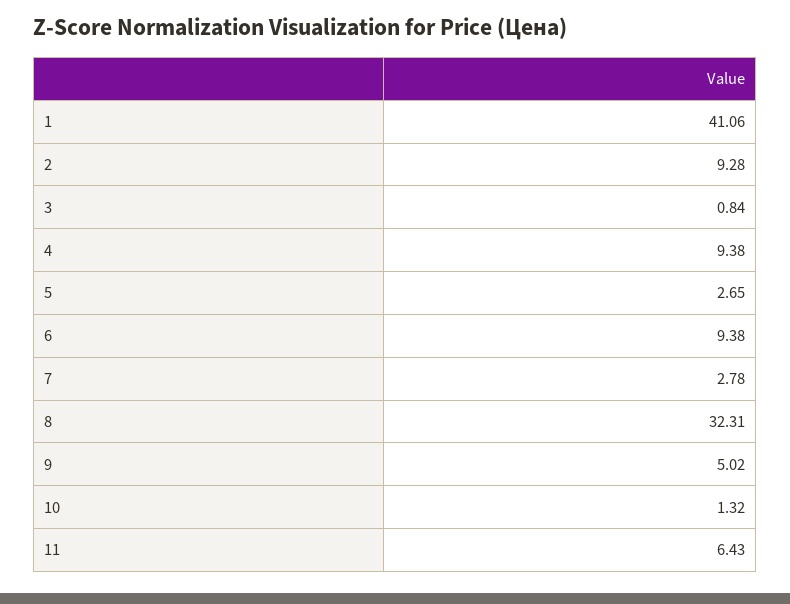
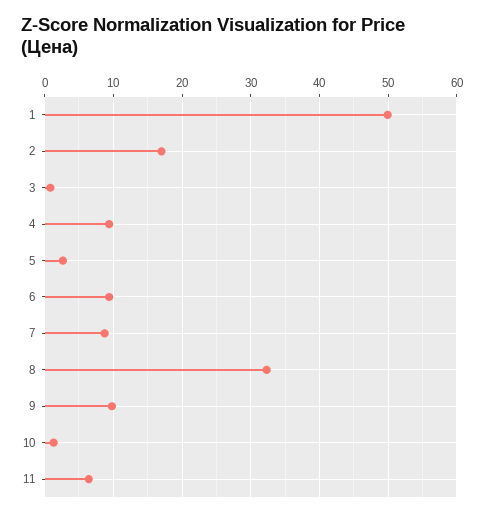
  {
-   "1": 41.06,
+   "1": 50,
-   "2": 9.28,
+   "2": 17,
    "3": 0.84,
    "4": 9.38,
    "5": 2.65,
    "6": 9.38,
-   "7": 2.78,
+   "7": 9,
    "8": 32.31,
-   "9": 5.02,
+   "9": 10,
    "10": 1.32,
    "11": 6.43
  }

